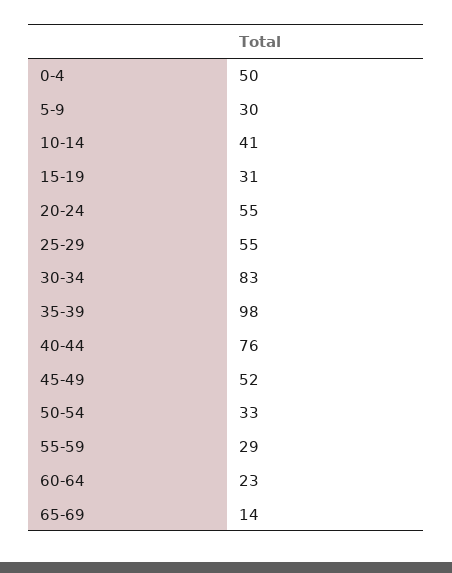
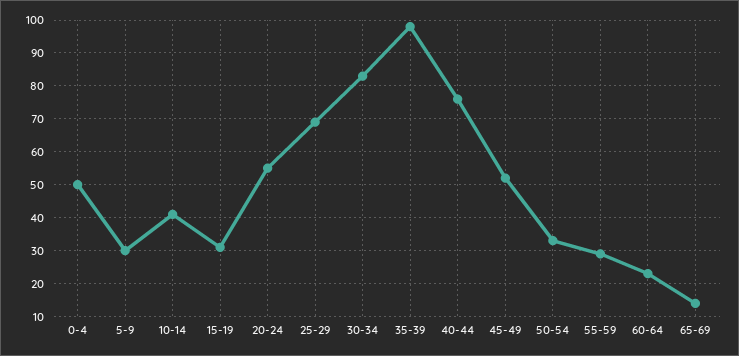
  {
    "0-4": 50,
    "5-9": 30,
    "10-14": 41,
    "15-19": 31,
    "20-24": 55,
-   "25-29": 55,
+   "25-29": 70,
    "30-34": 83,
    "35-39": 98,
    "40-44": 76,
    "45-49": 52,
    "50-54": 33,
    "55-59": 29,
    "60-64": 23,
    "65-69": 14
  }

